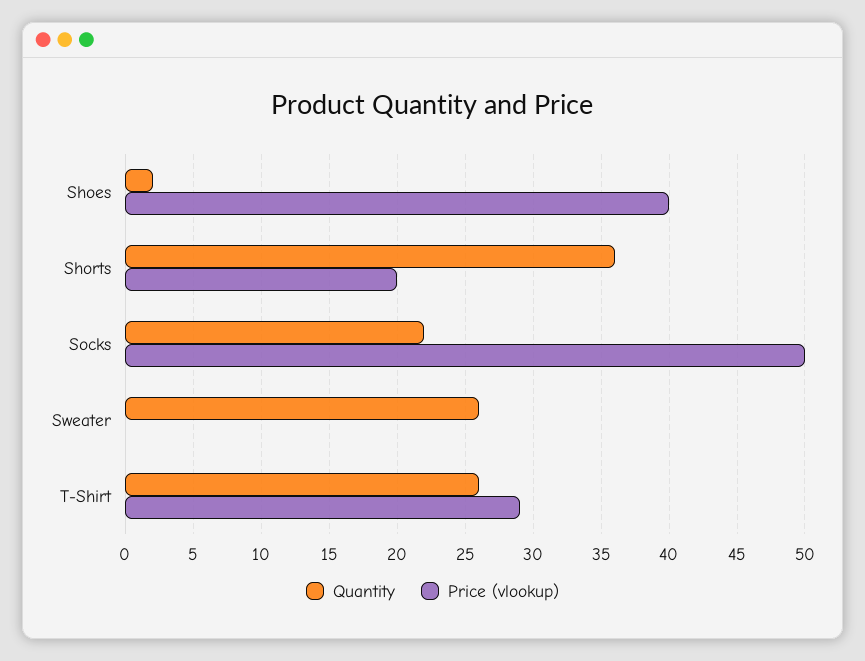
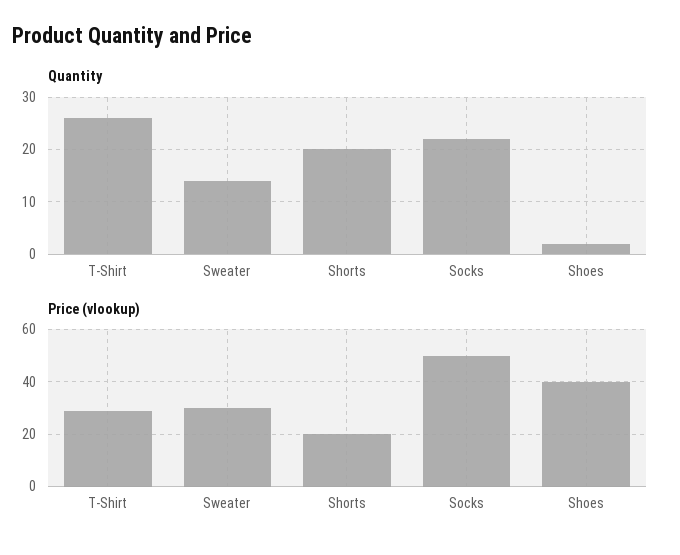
  {
    "Quantity": {
      "Shoes": 2,
-     "Shorts": 36,
+     "Shorts": 20,
      "Socks": 22,
-     "Sweater": 26,
+     "Sweater": 15,
      "T-Shirt": 26
    },
    "Price (vlookup)": {
      "Shoes": 40,
      "Shorts": 20,
      "Socks": 50,
-     "Sweater": 0,
+     "Sweater": 30,
      "T-Shirt": 29
    }
  }

